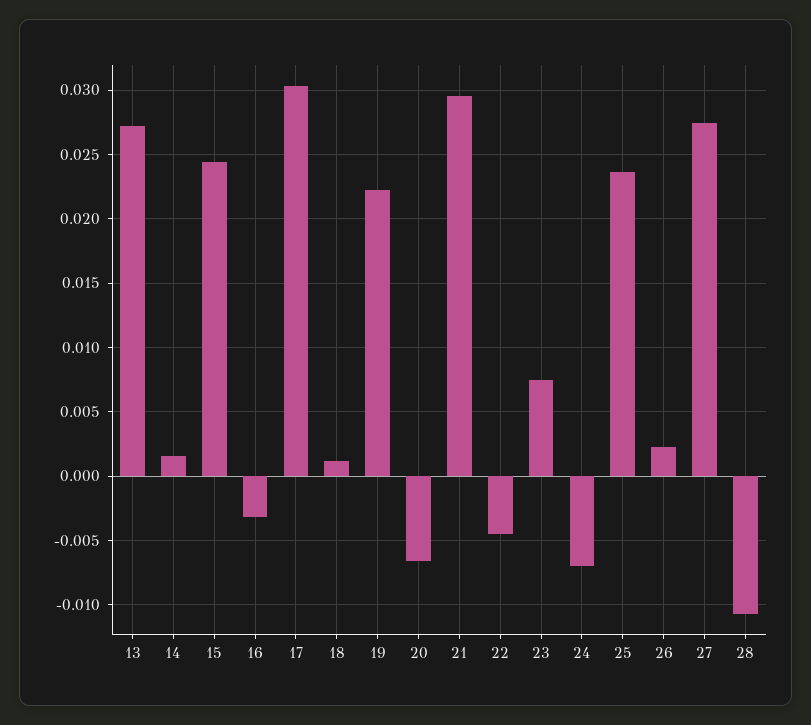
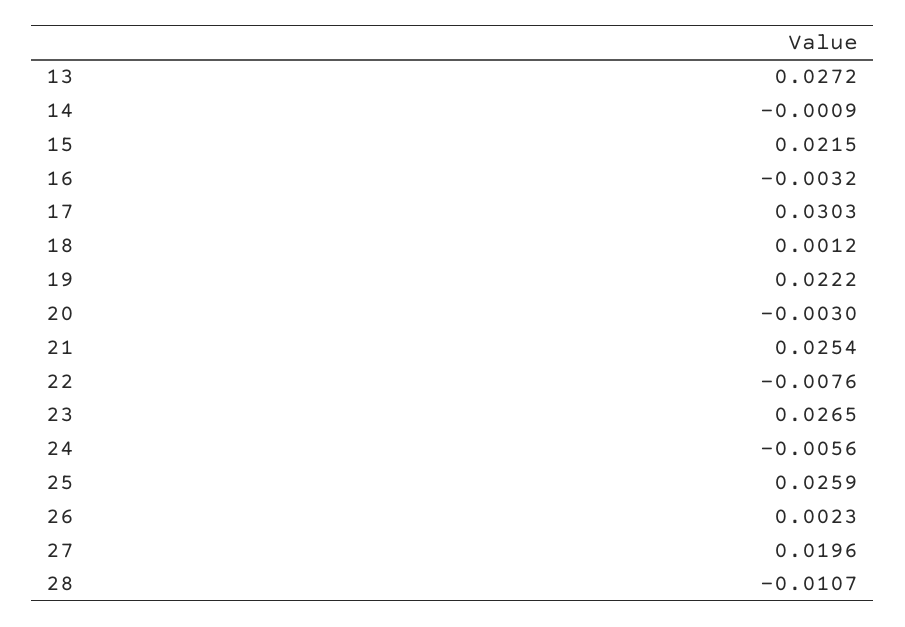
  {
    "13": 0.0272,
-   "14": 0.0015,
+   "14": -0.0009,
-   "15": 0.0245,
+   "15": 0.0215,
    "16": -0.0032,
    "17": 0.0303,
    "18": 0.0012,
    "19": 0.0222,
-   "20": -0.0065,
+   "20": -0.003,
-   "21": 0.0295,
+   "21": 0.0254,
-   "22": -0.0045,
+   "22": -0.0076,
-   "23": 0.0075,
+   "23": 0.0265,
-   "24": -0.007,
+   "24": -0.0056,
-   "25": 0.0235,
+   "25": 0.0259,
    "26": 0.0023,
-   "27": 0.0275,
+   "27": 0.0196,
    "28": -0.0107
  }

